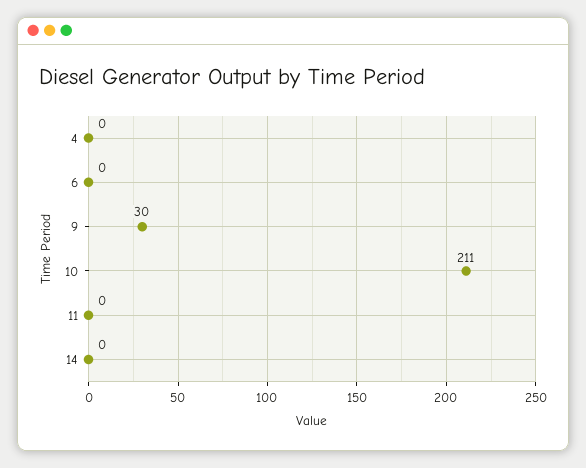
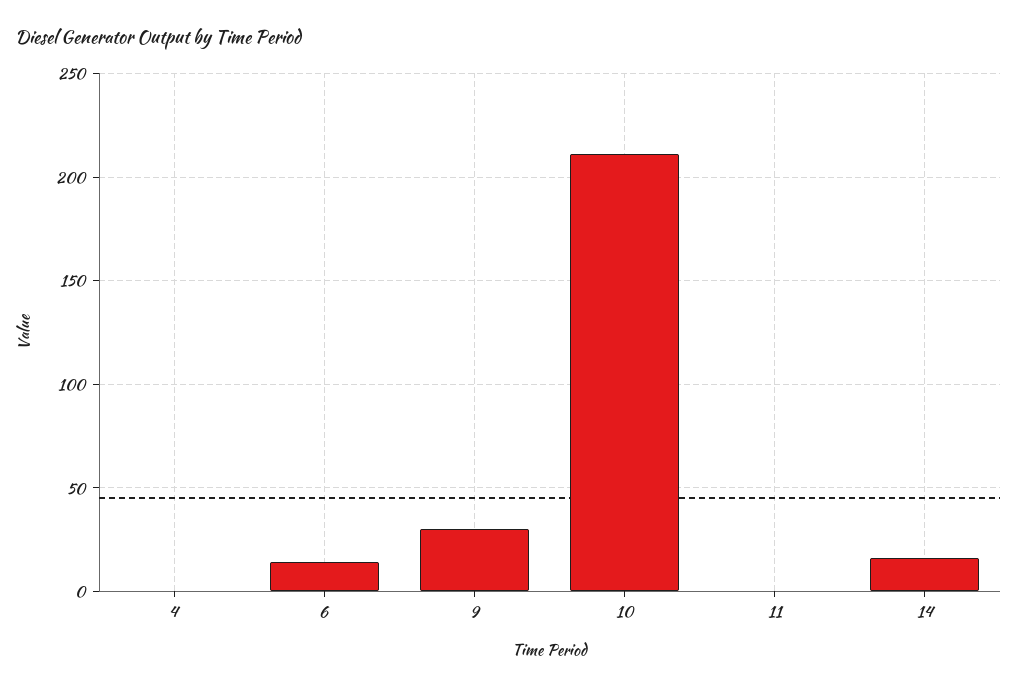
  {
    "4": 0,
-   "6": 0,
+   "6": 15,
    "9": 30,
    "10": 211,
    "11": 0,
-   "14": 0
+   "14": 15
  }

